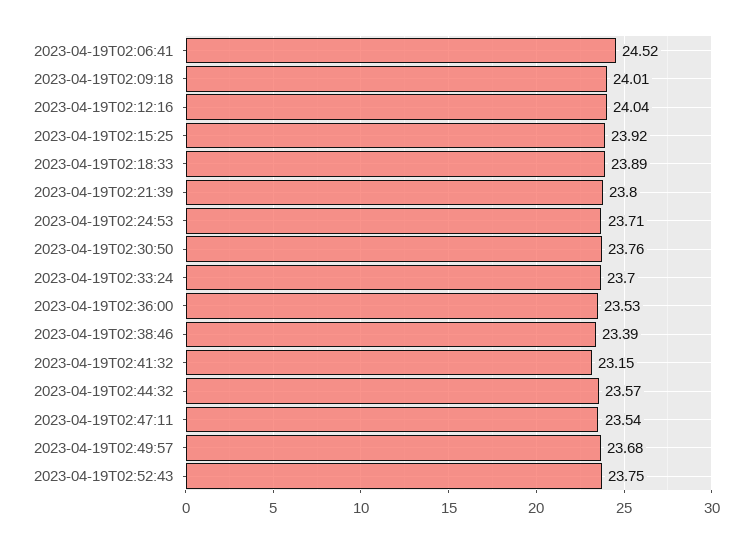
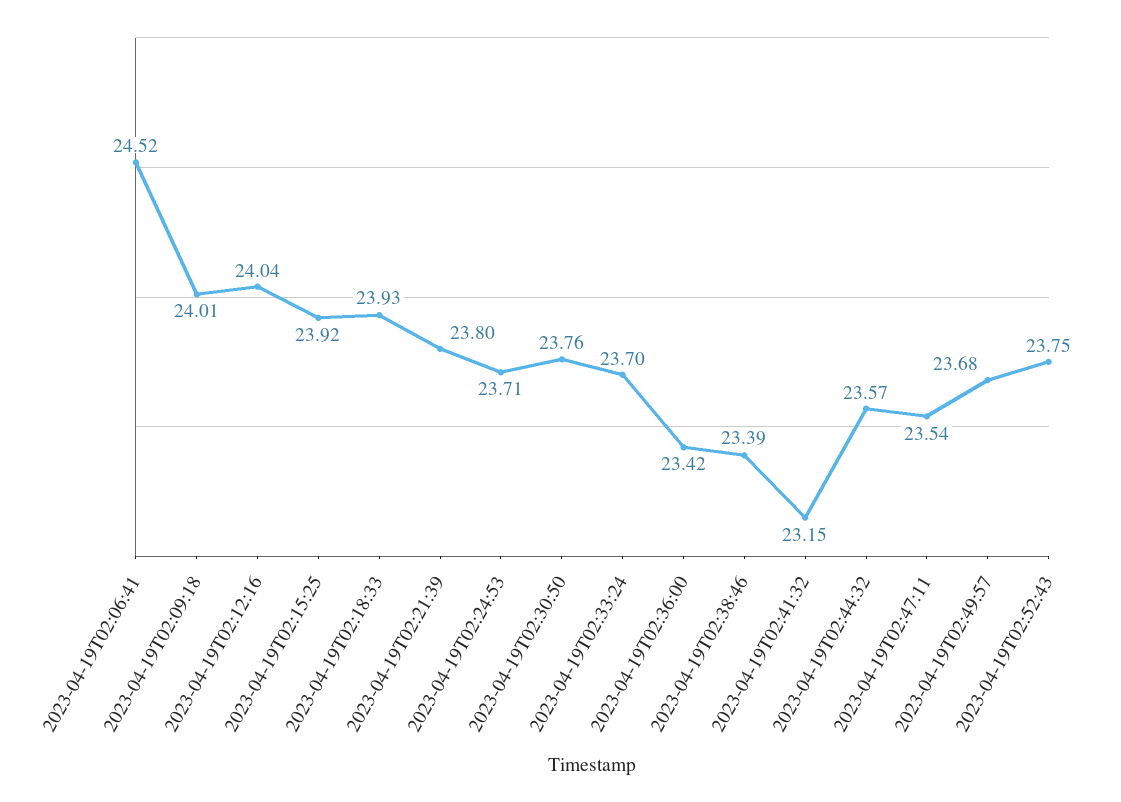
  {
    "2023-04-19T02:06:41": 24.52,
    "2023-04-19T02:09:18": 24.01,
    "2023-04-19T02:12:16": 24.04,
    "2023-04-19T02:15:25": 23.92,
-   "2023-04-19T02:18:33": 23.89,
+   "2023-04-19T02:18:33": 23.93,
    "2023-04-19T02:21:39": 23.8,
    "2023-04-19T02:24:53": 23.71,
    "2023-04-19T02:30:50": 23.76,
    "2023-04-19T02:33:24": 23.7,
-   "2023-04-19T02:36:00": 23.53,
+   "2023-04-19T02:36:00": 23.42,
    "2023-04-19T02:38:46": 23.39,
    "2023-04-19T02:41:32": 23.15,
    "2023-04-19T02:44:32": 23.57,
    "2023-04-19T02:47:11": 23.54,
    "2023-04-19T02:49:57": 23.68,
    "2023-04-19T02:52:43": 23.75
  }

